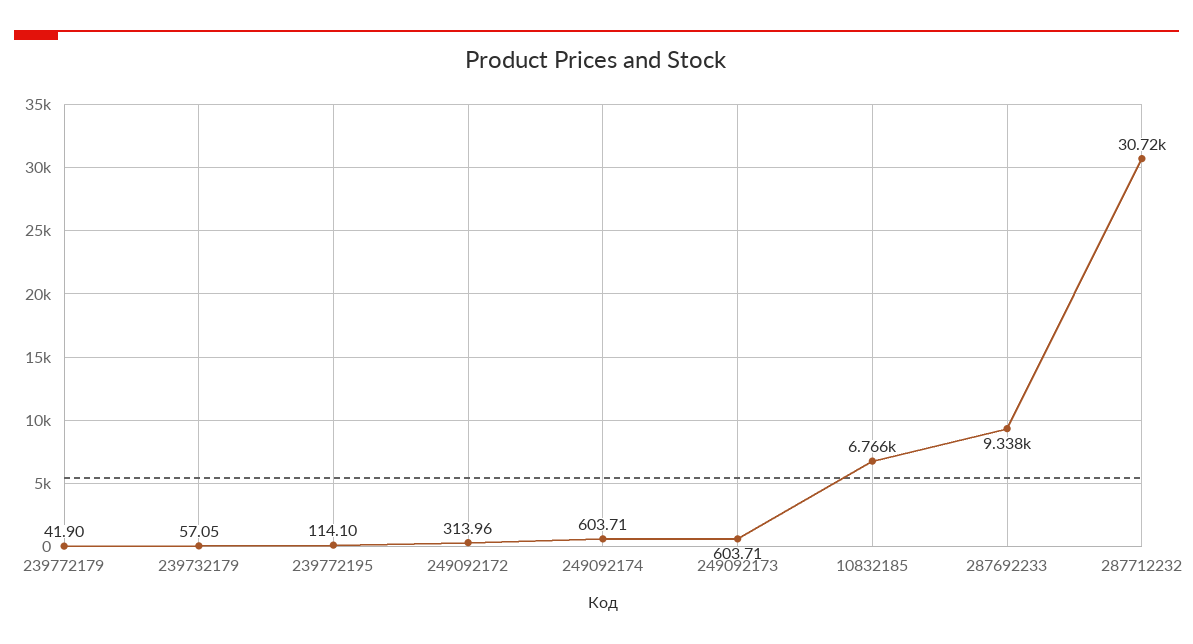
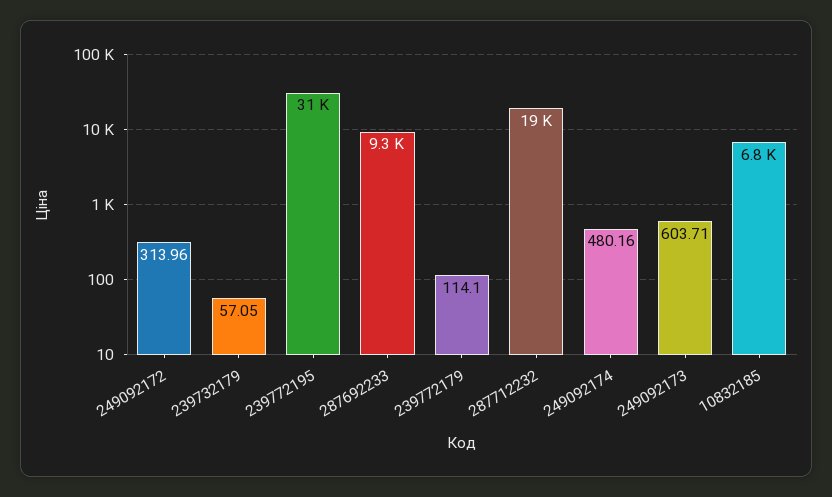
  {
-   "239772179": 41.9,
+   "239772179": 114.1,
    "239732179": 57.05,
-   "239772195": 114.1,
+   "239772195": 31000,
    "249092172": 313.96,
-   "249092174": 603.71,
+   "249092174": 480.16,
    "249092173": 603.71,
    "10832185": 6766,
    "287692233": 9338,
-   "287712232": 30720
+   "287712232": 19000
  }

